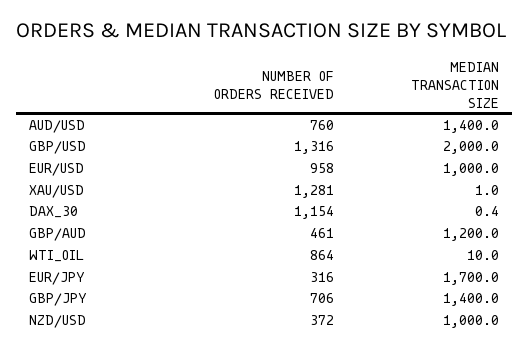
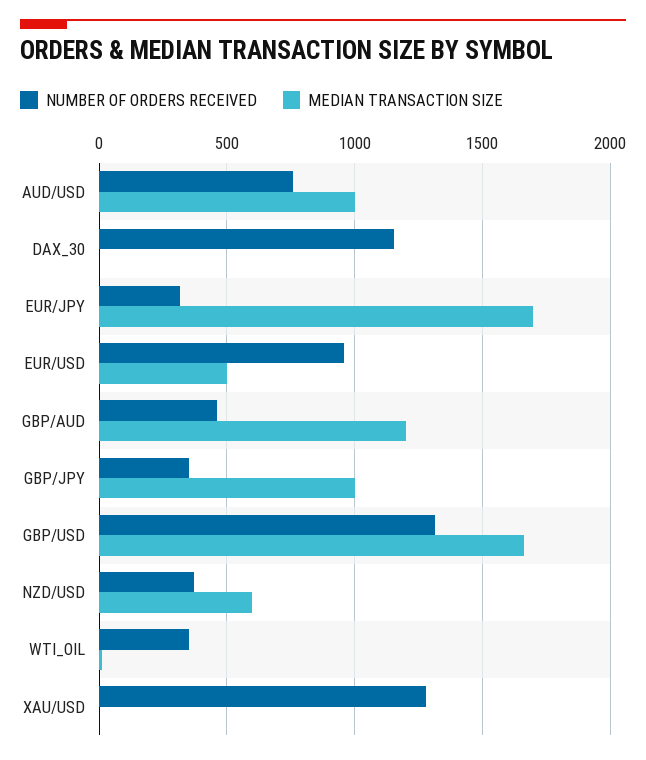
  {
    "NUMBER OF ORDERS RECEIVED": {
      "AUD/USD": 760,
      "GBP/USD": 1316,
      "EUR/USD": 958,
      "XAU/USD": 1281,
      "DAX_30": 1154,
      "GBP/AUD": 461,
-     "WTI_OIL": 864,
+     "WTI_OIL": 350,
      "EUR/JPY": 316,
-     "GBP/JPY": 706,
+     "GBP/JPY": 350,
      "NZD/USD": 372
    },
    "MEDIAN TRANSACTION SIZE": {
-     "AUD/USD": 1400,
+     "AUD/USD": 1000,
-     "GBP/USD": 2000,
+     "GBP/USD": 1650,
-     "EUR/USD": 1000,
+     "EUR/USD": 500,
      "XAU/USD": 1,
      "DAX_30": 0.4,
      "GBP/AUD": 1200,
      "WTI_OIL": 10,
      "EUR/JPY": 1700,
-     "GBP/JPY": 1400,
+     "GBP/JPY": 1000,
-     "NZD/USD": 1000
+     "NZD/USD": 600
    }
  }

